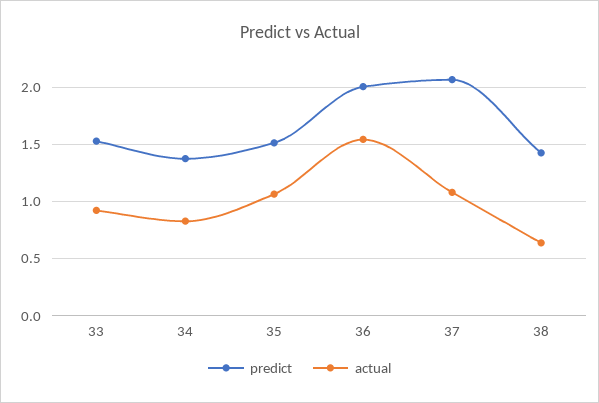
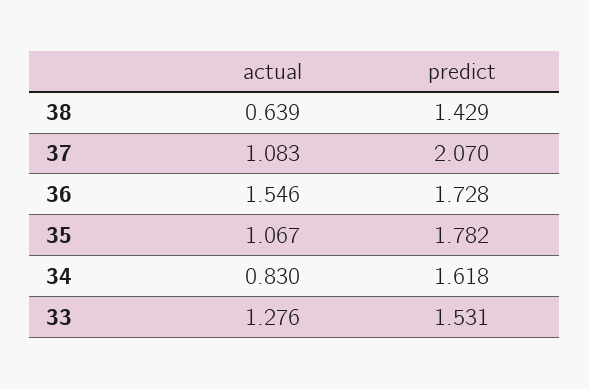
  {
    "predict": {
      "33": 1.531,
-     "34": 1.4,
+     "34": 1.618,
-     "35": 1.5,
+     "35": 1.782,
-     "36": 2,
+     "36": 1.728,
      "37": 2.07,
      "38": 1.429
    },
    "actual": {
-     "33": 0.9,
+     "33": 1.276,
      "34": 0.83,
      "35": 1.067,
      "36": 1.546,
      "37": 1.083,
      "38": 0.639
    }
  }

